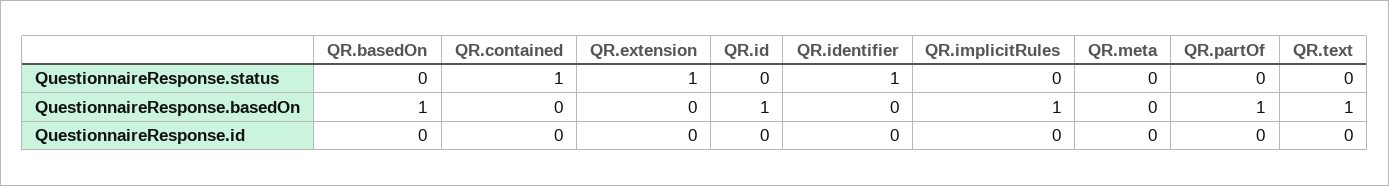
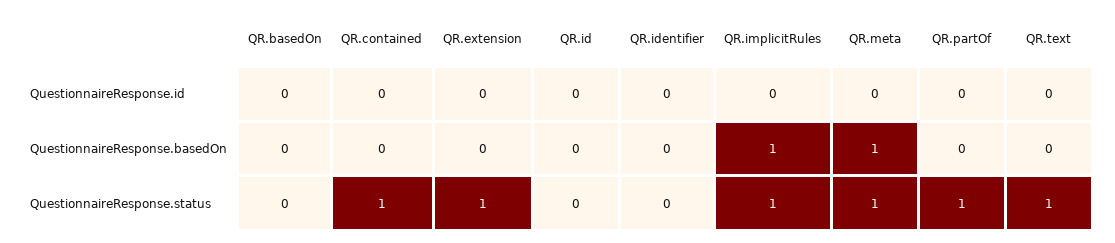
  {
    "QR.basedOn": {
      "QuestionnaireResponse.status": 0,
-     "QuestionnaireResponse.basedOn": 1,
+     "QuestionnaireResponse.basedOn": 0,
      "QuestionnaireResponse.id": 0
    },
    "QR.contained": {
      "QuestionnaireResponse.status": 1,
      "QuestionnaireResponse.basedOn": 0,
      "QuestionnaireResponse.id": 0
    },
    "QR.extension": {
      "QuestionnaireResponse.status": 1,
      "QuestionnaireResponse.basedOn": 0,
      "QuestionnaireResponse.id": 0
    },
    "QR.id": {
      "QuestionnaireResponse.status": 0,
-     "QuestionnaireResponse.basedOn": 1,
+     "QuestionnaireResponse.basedOn": 0,
      "QuestionnaireResponse.id": 0
    },
    "QR.identifier": {
-     "QuestionnaireResponse.status": 1,
+     "QuestionnaireResponse.status": 0,
      "QuestionnaireResponse.basedOn": 0,
      "QuestionnaireResponse.id": 0
    },
    "QR.implicitRules": {
-     "QuestionnaireResponse.status": 0,
+     "QuestionnaireResponse.status": 1,
      "QuestionnaireResponse.basedOn": 1,
      "QuestionnaireResponse.id": 0
    },
    "QR.meta": {
-     "QuestionnaireResponse.status": 0,
+     "QuestionnaireResponse.status": 1,
-     "QuestionnaireResponse.basedOn": 0,
+     "QuestionnaireResponse.basedOn": 1,
      "QuestionnaireResponse.id": 0
    },
    "QR.partOf": {
-     "QuestionnaireResponse.status": 0,
+     "QuestionnaireResponse.status": 1,
-     "QuestionnaireResponse.basedOn": 1,
+     "QuestionnaireResponse.basedOn": 0,
      "QuestionnaireResponse.id": 0
    },
    "QR.text": {
-     "QuestionnaireResponse.status": 0,
+     "QuestionnaireResponse.status": 1,
-     "QuestionnaireResponse.basedOn": 1,
+     "QuestionnaireResponse.basedOn": 0,
      "QuestionnaireResponse.id": 0
    }
  }

